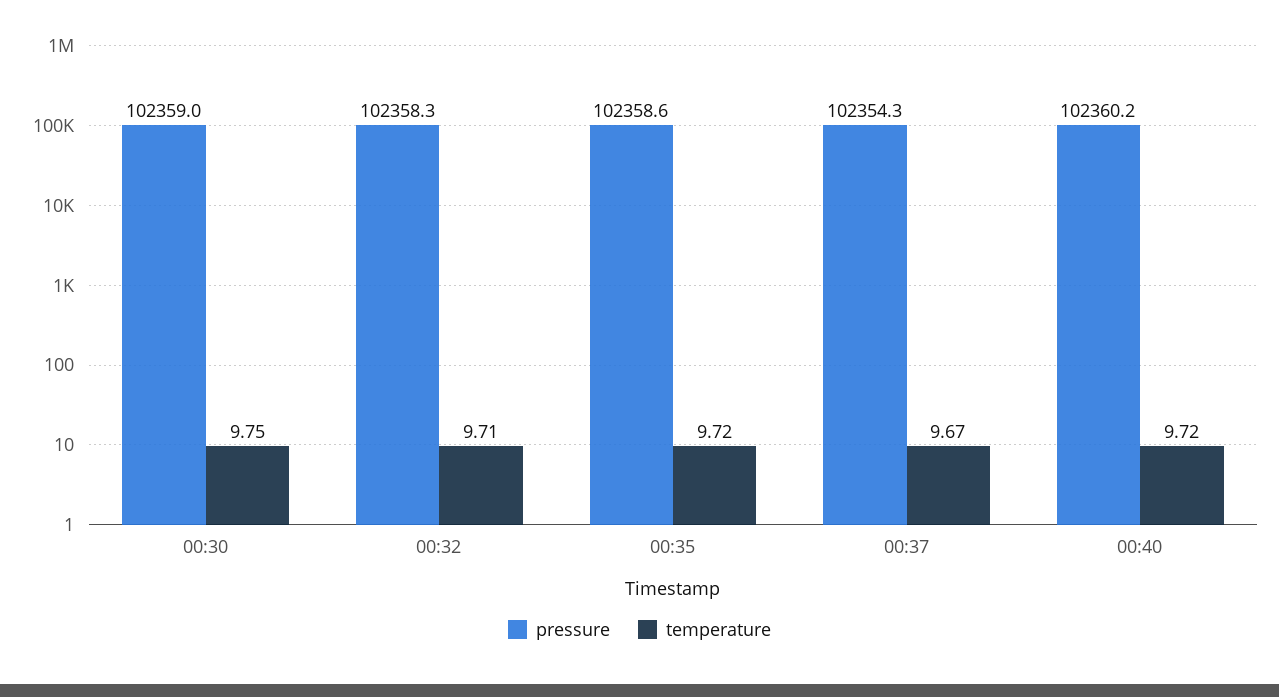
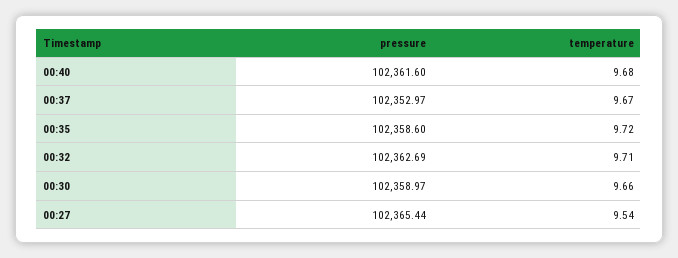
  {
    "pressure": {
      "00:30": 102358.97,
-     "00:32": 102358.3,
+     "00:32": 102362.69,
      "00:35": 102358.6,
-     "00:37": 102354.3,
+     "00:37": 102352.97,
-     "00:40": 102360.2
+     "00:40": 102361.6,
+     "00:27": 102365.44
    },
    "temperature": {
-     "00:30": 9.75,
+     "00:30": 9.66,
      "00:32": 9.71,
      "00:35": 9.72,
      "00:37": 9.67,
-     "00:40": 9.72
+     "00:40": 9.68,
+     "00:27": 9.54
    }
  }

